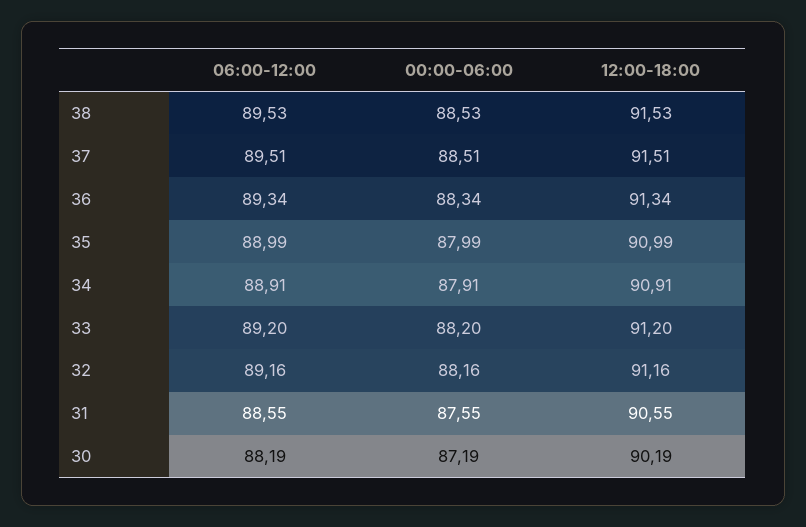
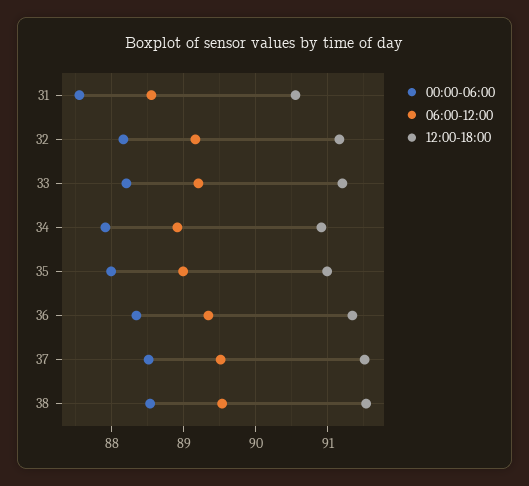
  {
    "06:00-12:00": {
      "38": 89.53,
      "37": 89.51,
      "36": 89.34,
      "35": 88.99,
      "34": 88.91,
      "33": 89.2,
      "32": 89.16,
-     "31": 88.55,
+     "31": 88.55
-     "30": 88.19
    },
    "00:00-06:00": {
      "38": 88.53,
      "37": 88.51,
      "36": 88.34,
      "35": 87.99,
      "34": 87.91,
      "33": 88.2,
      "32": 88.16,
-     "31": 87.55,
+     "31": 87.55
-     "30": 87.19
    },
    "12:00-18:00": {
      "38": 91.53,
      "37": 91.51,
      "36": 91.34,
      "35": 90.99,
      "34": 90.91,
      "33": 91.2,
      "32": 91.16,
-     "31": 90.55,
+     "31": 90.55
-     "30": 90.19
    }
  }

